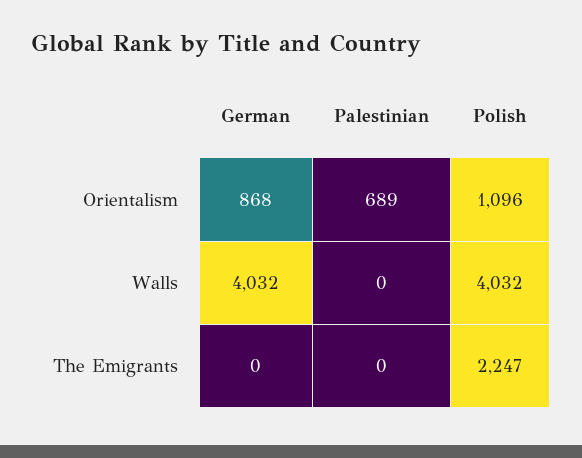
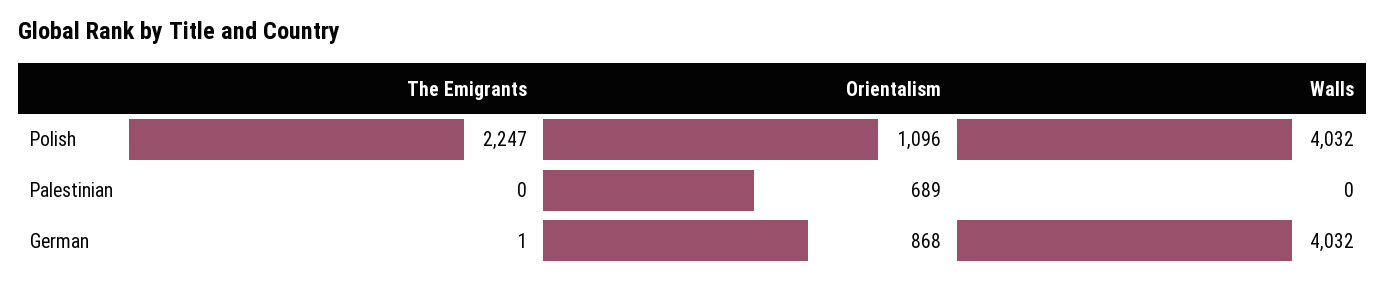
  {
    "German": {
      "Orientalism": 868,
      "Walls": 4032,
-     "The Emigrants": 0
+     "The Emigrants": 1
    },
    "Palestinian": {
      "Orientalism": 689,
      "Walls": 0,
      "The Emigrants": 0
    },
    "Polish": {
      "Orientalism": 1096,
      "Walls": 4032,
      "The Emigrants": 2247
    }
  }

